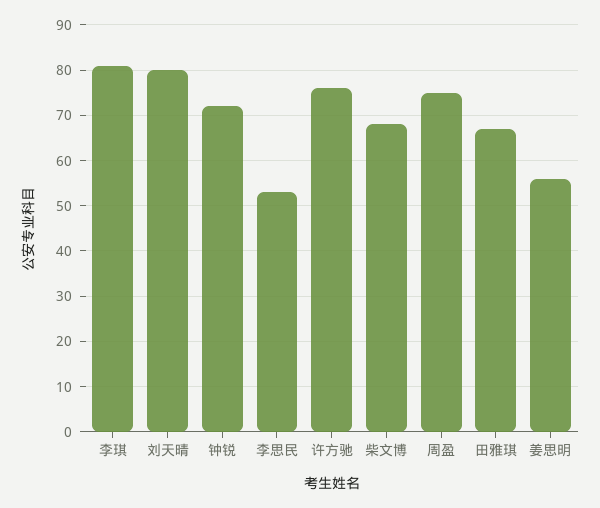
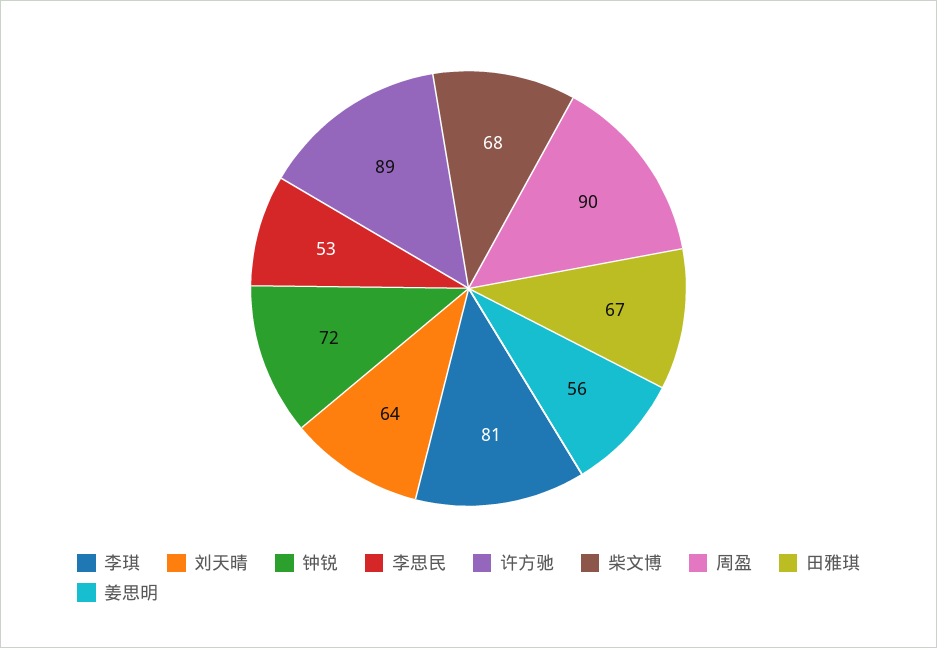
  {
    "李琪": 81,
-   "刘天晴": 80,
+   "刘天晴": 64,
    "钟锐": 72,
    "李思民": 53,
-   "许方驰": 75,
+   "许方驰": 89,
    "柴文博": 68,
-   "周盈": 75,
+   "周盈": 90,
    "田雅琪": 67,
    "姜思明": 56
  }

